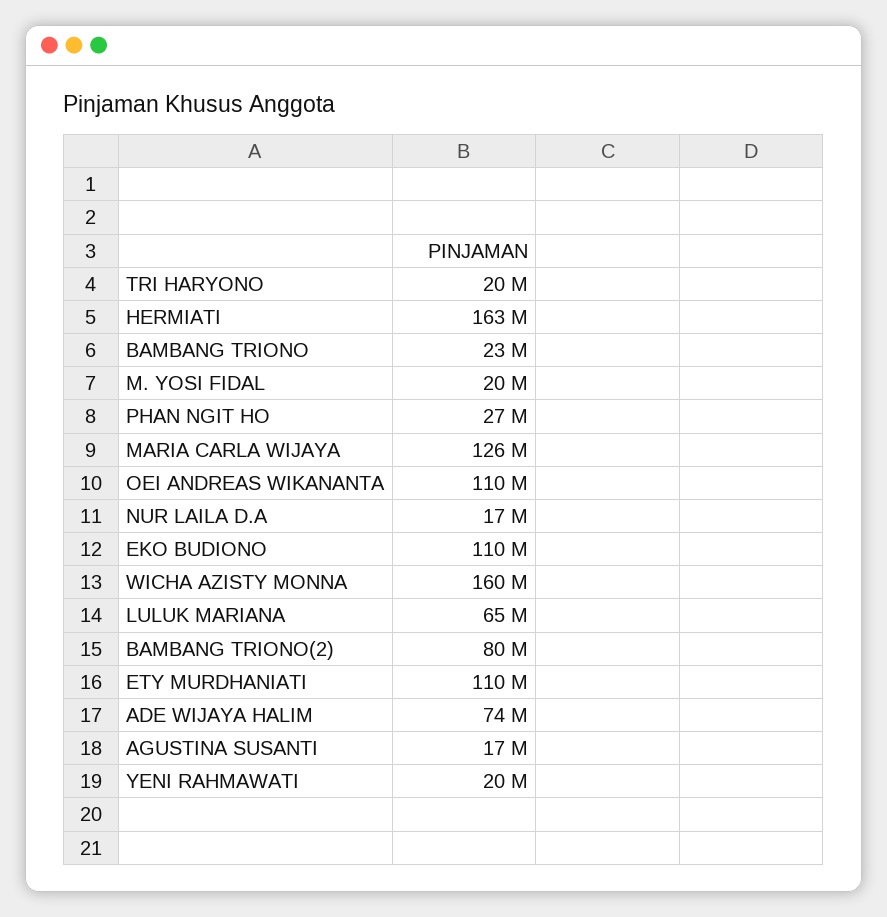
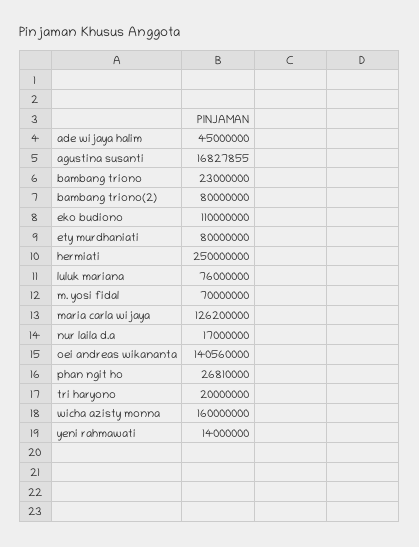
  {
    "TRI HARYONO": 20000000,
-   "HERMIATI": 163000000,
+   "HERMIATI": 250000000,
    "BAMBANG TRIONO": 23000000,
-   "M. YOSI FIDAL": 20000000,
+   "M. YOSI FIDAL": 70000000,
    "PHAN NGIT HO": 26810000,
    "MARIA CARLA WIJAYA": 126200000,
-   "OEI ANDREAS WIKANANTA": 110000000,
+   "OEI ANDREAS WIKANANTA": 140560000,
    "NUR LAILA D.A": 17000000,
    "EKO BUDIONO": 110000000,
    "WICHA AZISTY MONNA": 160000000,
-   "LULUK MARIANA": 65000000,
+   "LULUK MARIANA": 76000000,
    "BAMBANG TRIONO(2)": 80000000,
-   "ETY MURDHANIATI": 110000000,
+   "ETY MURDHANIATI": 80000000,
-   "ADE WIJAYA HALIM": 74000000,
+   "ADE WIJAYA HALIM": 45000000,
    "AGUSTINA SUSANTI": 16827855,
-   "YENI RAHMAWATI": 20000000
+   "YENI RAHMAWATI": 14000000
  }

